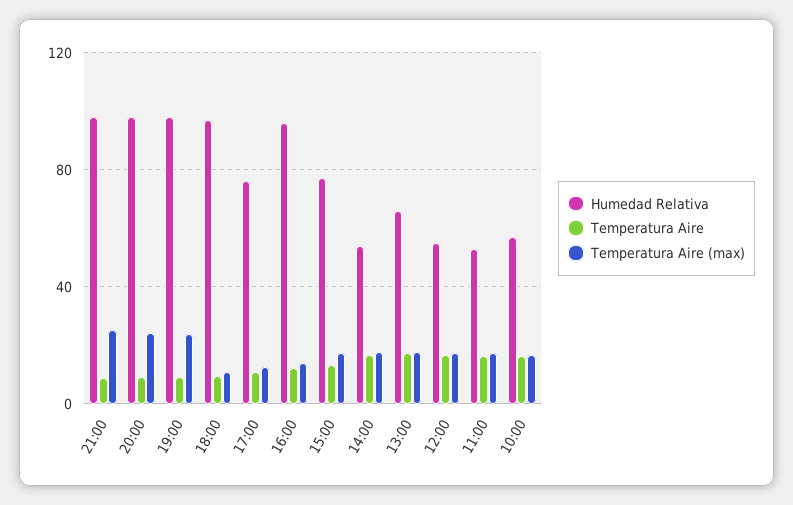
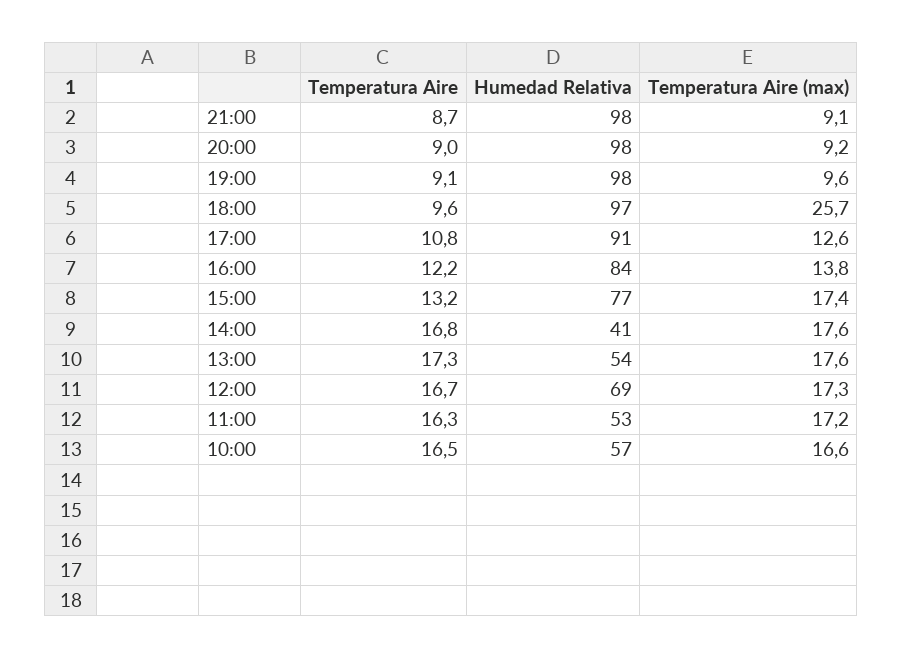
  {
    "Humedad Relativa": {
      "21:00": 98,
      "20:00": 98,
      "19:00": 98,
      "18:00": 97,
-     "17:00": 75,
+     "17:00": 91,
-     "16:00": 95,
+     "16:00": 84,
      "15:00": 77,
-     "14:00": 55,
+     "14:00": 41,
-     "13:00": 65,
+     "13:00": 54,
-     "12:00": 55,
+     "12:00": 69,
      "11:00": 53,
      "10:00": 57
    },
    "Temperatura Aire": {
      "21:00": 8.7,
      "20:00": 9,
      "19:00": 9.1,
      "18:00": 9.6,
      "17:00": 10.8,
      "16:00": 12.2,
      "15:00": 13.2,
      "14:00": 16.8,
      "13:00": 17.3,
      "12:00": 16.7,
      "11:00": 16.3,
      "10:00": 16.5
    },
    "Temperatura Aire (max)": {
-     "21:00": 25,
+     "21:00": 9.1,
-     "20:00": 25,
+     "20:00": 9.2,
-     "19:00": 25,
+     "19:00": 9.6,
-     "18:00": 10,
+     "18:00": 25.7,
      "17:00": 12.6,
      "16:00": 13.8,
      "15:00": 17.4,
      "14:00": 17.6,
      "13:00": 17.6,
      "12:00": 17.3,
      "11:00": 17.2,
      "10:00": 16.6
    }
  }

